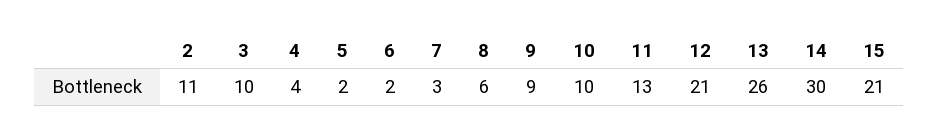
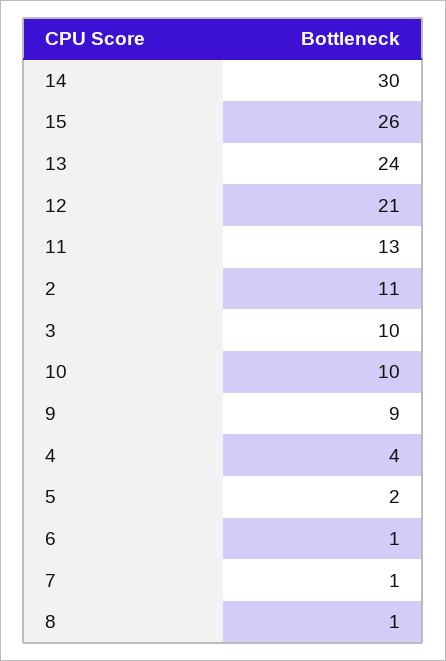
  {
    "2": 11,
    "3": 10,
    "4": 4,
    "5": 2,
-   "6": 2,
+   "6": 1,
-   "7": 3,
+   "7": 1,
-   "8": 6,
+   "8": 1,
    "9": 9,
    "10": 10,
    "11": 13,
    "12": 21,
-   "13": 26,
+   "13": 24,
    "14": 30,
-   "15": 21
+   "15": 26
  }

